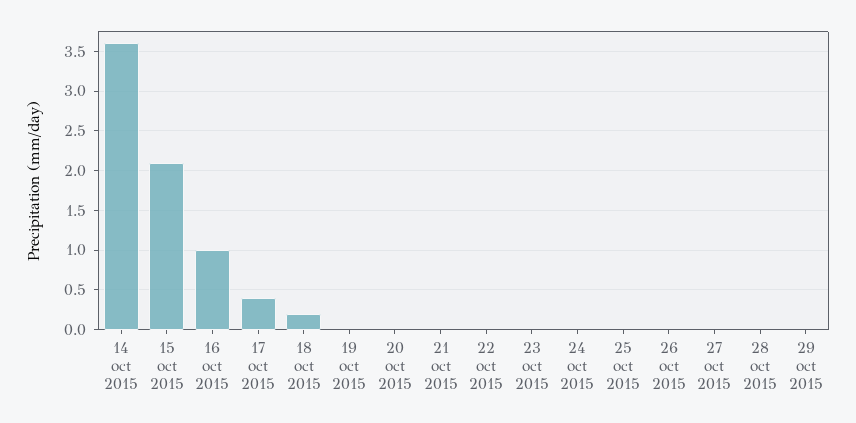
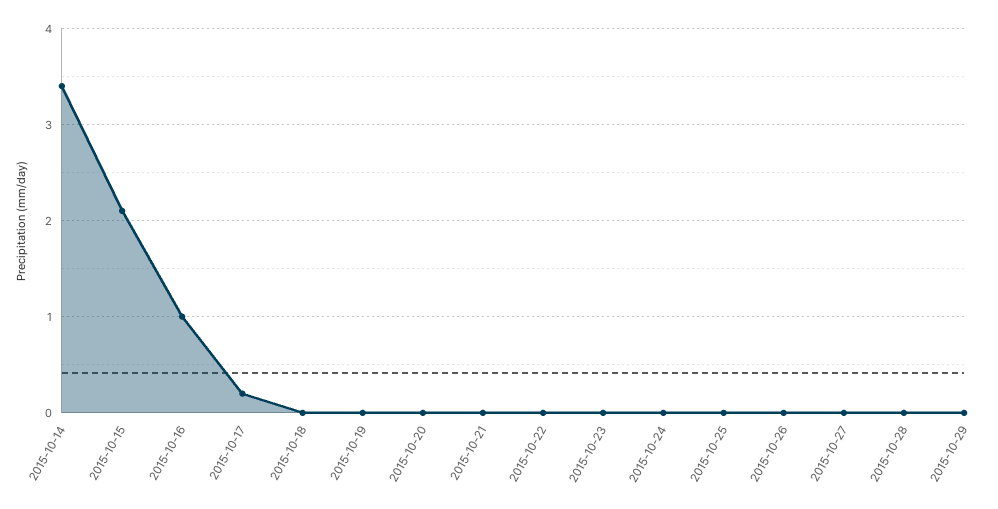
  {
-   "14 oct 2015": 3.6,
+   "14 oct 2015": 3.4,
    "15 oct 2015": 2.1,
    "16 oct 2015": 1,
-   "17 oct 2015": 0.4,
+   "17 oct 2015": 0.2,
-   "18 oct 2015": 0.2,
+   "18 oct 2015": 0,
    "19 oct 2015": 0,
    "20 oct 2015": 0,
    "21 oct 2015": 0,
    "22 oct 2015": 0,
    "23 oct 2015": 0,
    "24 oct 2015": 0,
    "25 oct 2015": 0,
    "26 oct 2015": 0,
    "27 oct 2015": 0,
    "28 oct 2015": 0,
    "29 oct 2015": 0
  }

